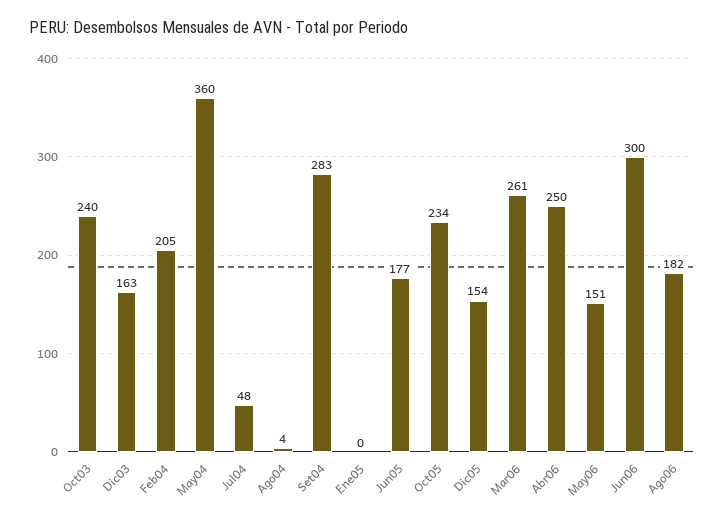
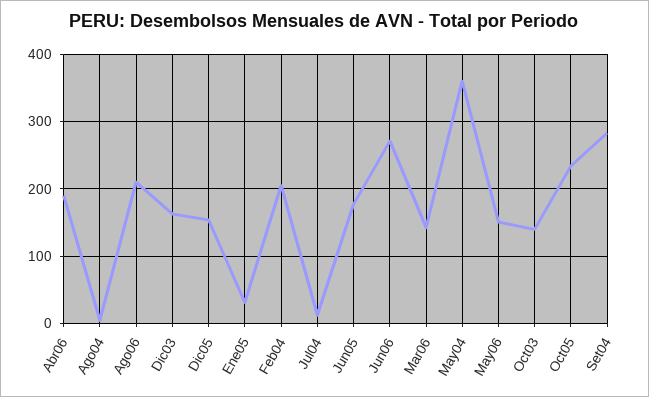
  {
-   "Oct03": 240,
+   "Oct03": 140,
    "Dic03": 163,
    "Feb04": 205,
    "May04": 360,
-   "Jul04": 48,
+   "Jul04": 10,
    "Ago04": 4,
    "Set04": 283,
-   "Ene05": 0,
+   "Ene05": 30,
    "Jun05": 177,
    "Oct05": 234,
    "Dic05": 154,
-   "Mar06": 261,
+   "Mar06": 140,
-   "Abr06": 250,
+   "Abr06": 190,
    "May06": 151,
-   "Jun06": 300,
+   "Jun06": 270,
-   "Ago06": 182
+   "Ago06": 210
  }

